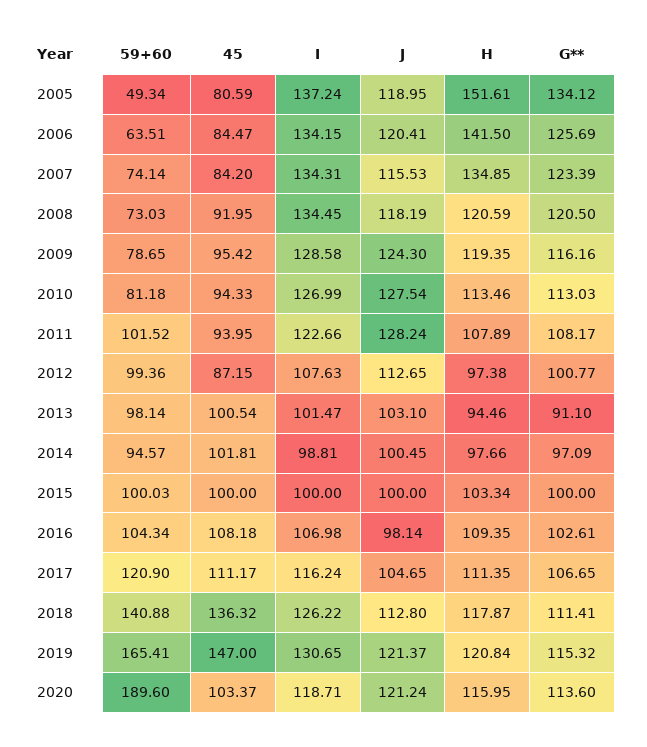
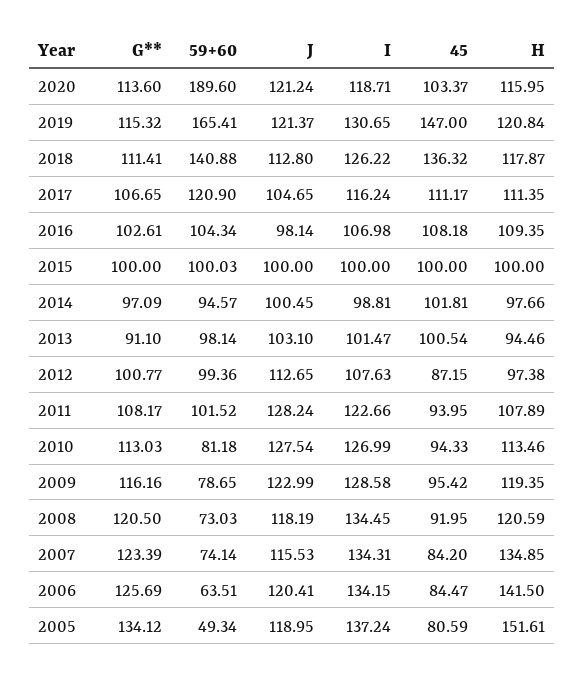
  {
    "59+60": {
      "2005": 49.34,
      "2006": 63.51,
      "2007": 74.14,
      "2008": 73.03,
      "2009": 78.65,
      "2010": 81.18,
      "2011": 101.52,
      "2012": 99.36,
      "2013": 98.14,
      "2014": 94.57,
      "2015": 100.03,
      "2016": 104.34,
      "2017": 120.9,
      "2018": 140.88,
      "2019": 165.41,
      "2020": 189.6
    },
    "45": {
      "2005": 80.59,
      "2006": 84.47,
      "2007": 84.2,
      "2008": 91.95,
      "2009": 95.42,
      "2010": 94.33,
      "2011": 93.95,
      "2012": 87.15,
      "2013": 100.54,
      "2014": 101.81,
      "2015": 100,
      "2016": 108.18,
      "2017": 111.17,
      "2018": 136.32,
      "2019": 147,
      "2020": 103.37
    },
    "I": {
      "2005": 137.24,
      "2006": 134.15,
      "2007": 134.31,
      "2008": 134.45,
      "2009": 128.58,
      "2010": 126.99,
      "2011": 122.66,
      "2012": 107.63,
      "2013": 101.47,
      "2014": 98.81,
      "2015": 100,
      "2016": 106.98,
      "2017": 116.24,
      "2018": 126.22,
      "2019": 130.65,
      "2020": 118.71
    },
    "J": {
      "2005": 118.95,
      "2006": 120.41,
      "2007": 115.53,
      "2008": 118.19,
-     "2009": 124.3,
+     "2009": 122.99,
      "2010": 127.54,
      "2011": 128.24,
      "2012": 112.65,
      "2013": 103.1,
      "2014": 100.45,
      "2015": 100,
      "2016": 98.14,
      "2017": 104.65,
      "2018": 112.8,
      "2019": 121.37,
      "2020": 121.24
    },
    "H": {
      "2005": 151.61,
      "2006": 141.5,
      "2007": 134.85,
      "2008": 120.59,
      "2009": 119.35,
      "2010": 113.46,
      "2011": 107.89,
      "2012": 97.38,
      "2013": 94.46,
      "2014": 97.66,
-     "2015": 103.34,
+     "2015": 100,
      "2016": 109.35,
      "2017": 111.35,
      "2018": 117.87,
      "2019": 120.84,
      "2020": 115.95
    },
    "G**": {
      "2005": 134.12,
      "2006": 125.69,
      "2007": 123.39,
      "2008": 120.5,
      "2009": 116.16,
      "2010": 113.03,
      "2011": 108.17,
      "2012": 100.77,
      "2013": 91.1,
      "2014": 97.09,
      "2015": 100,
      "2016": 102.61,
      "2017": 106.65,
      "2018": 111.41,
      "2019": 115.32,
      "2020": 113.6
    }
  }

